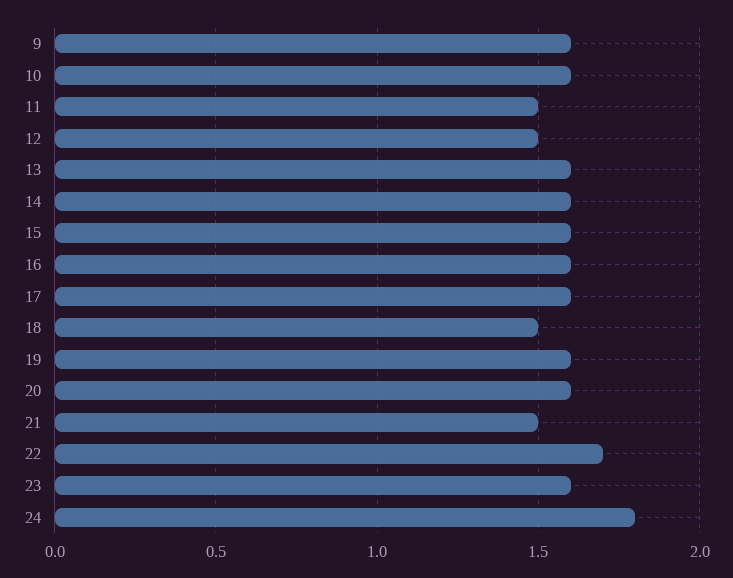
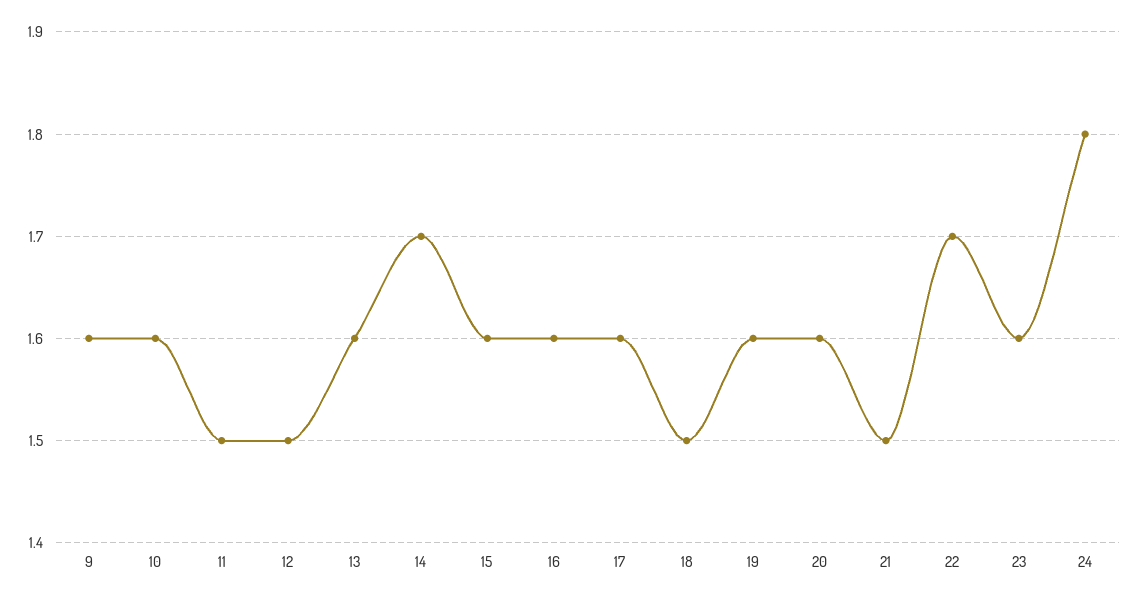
  {
    "9": 1.6,
    "10": 1.6,
    "11": 1.5,
    "12": 1.5,
    "13": 1.6,
-   "14": 1.6,
+   "14": 1.7,
    "15": 1.6,
    "16": 1.6,
    "17": 1.6,
    "18": 1.5,
    "19": 1.6,
    "20": 1.6,
    "21": 1.5,
    "22": 1.7,
    "23": 1.6,
    "24": 1.8
  }

